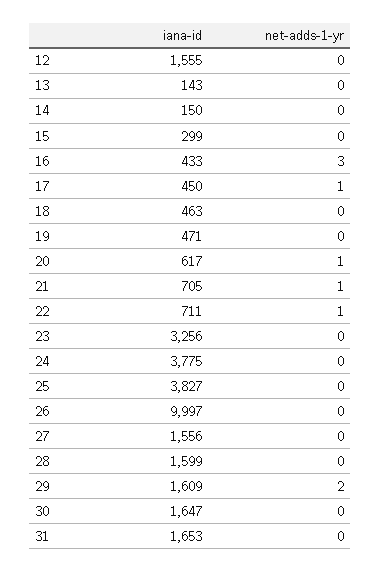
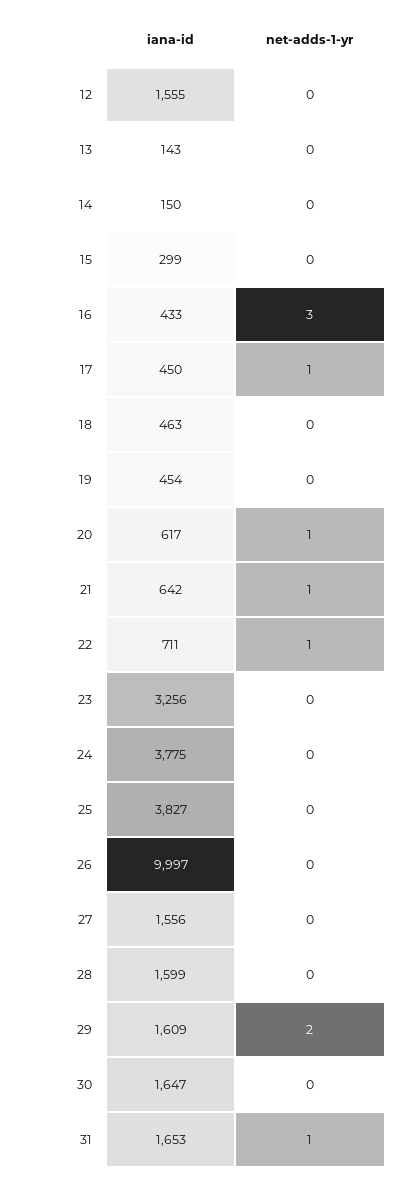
  {
    "iana-id": {
      "12": 1555,
      "13": 143,
      "14": 150,
      "15": 299,
      "16": 433,
      "17": 450,
      "18": 463,
-     "19": 471,
+     "19": 454,
      "20": 617,
-     "21": 705,
+     "21": 642,
      "22": 711,
      "23": 3256,
      "24": 3775,
      "25": 3827,
      "26": 9997,
      "27": 1556,
      "28": 1599,
      "29": 1609,
      "30": 1647,
      "31": 1653
    },
    "net-adds-1-yr": {
      "12": 0,
      "13": 0,
      "14": 0,
      "15": 0,
      "16": 3,
      "17": 1,
      "18": 0,
      "19": 0,
      "20": 1,
      "21": 1,
      "22": 1,
      "23": 0,
      "24": 0,
      "25": 0,
      "26": 0,
      "27": 0,
      "28": 0,
      "29": 2,
      "30": 0,
-     "31": 0
+     "31": 1
    }
  }

